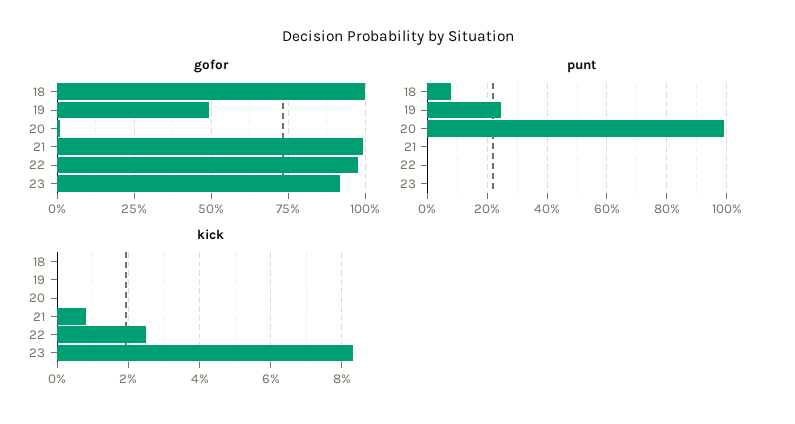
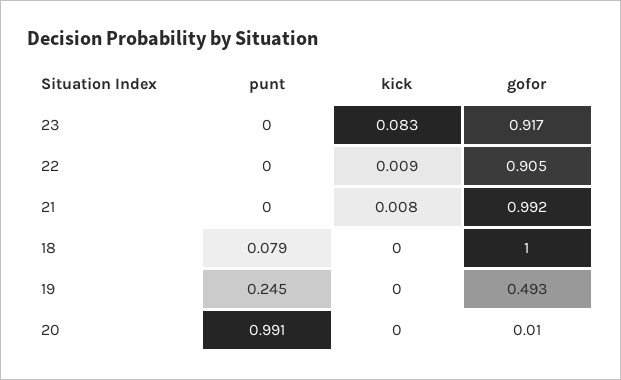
  {
    "gofor": {
      "18": 1,
      "19": 0.493,
      "20": 0.01,
      "21": 0.992,
-     "22": 0.975,
+     "22": 0.905,
      "23": 0.917
    },
    "punt": {
      "18": 0.079,
      "19": 0.245,
      "20": 0.991,
      "21": 0,
      "22": 0,
      "23": 0
    },
    "kick": {
      "18": 0,
      "19": 0,
      "20": 0,
      "21": 0.008,
-     "22": 0.025,
+     "22": 0.009,
      "23": 0.083
    }
  }

